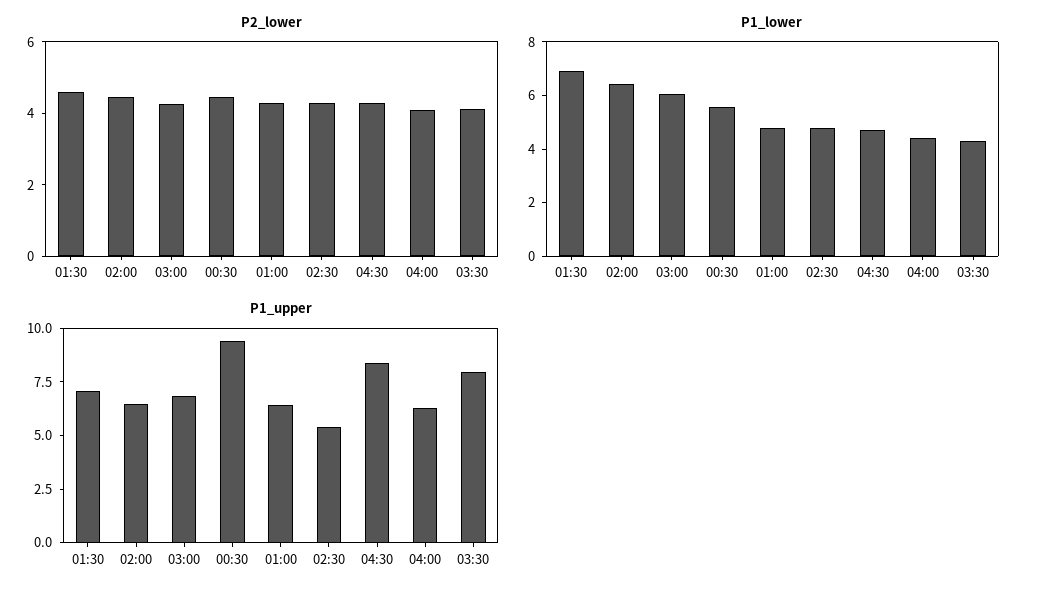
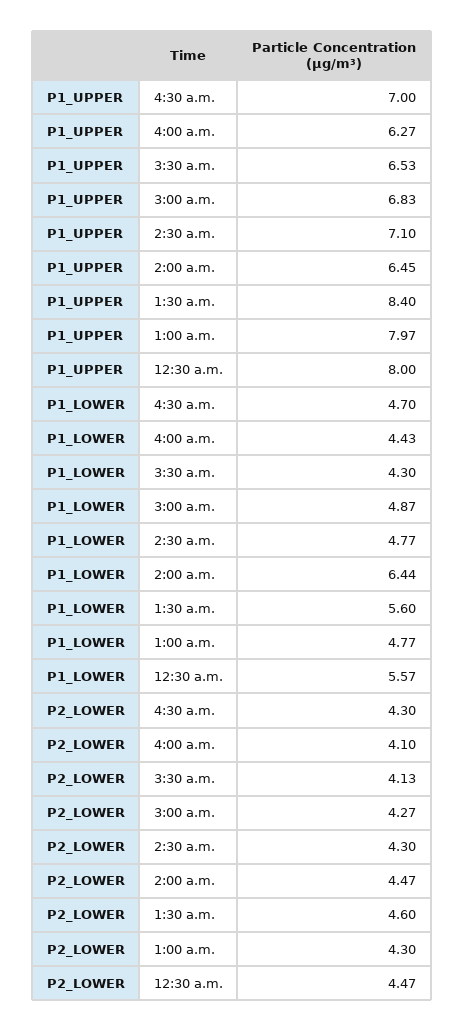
  {
    "P2_lower": {
      "01:30": 4.6,
      "02:00": 4.47,
      "03:00": 4.27,
      "00:30": 4.47,
      "01:00": 4.3,
      "02:30": 4.3,
      "04:30": 4.3,
      "04:00": 4.1,
      "03:30": 4.13
    },
    "P1_lower": {
-     "01:30": 7,
+     "01:30": 5.6,
      "02:00": 6.44,
-     "03:00": 6,
+     "03:00": 4.87,
      "00:30": 5.57,
      "01:00": 4.77,
      "02:30": 4.77,
      "04:30": 4.7,
      "04:00": 4.43,
      "03:30": 4.3
    },
    "P1_upper": {
-     "01:30": 7,
+     "01:30": 8.4,
      "02:00": 6.45,
      "03:00": 6.83,
-     "00:30": 9.5,
+     "00:30": 8,
-     "01:00": 6.5,
+     "01:00": 7.97,
-     "02:30": 5.5,
+     "02:30": 7.1,
-     "04:30": 8.5,
+     "04:30": 7,
      "04:00": 6.27,
-     "03:30": 8
+     "03:30": 6.53
    }
  }

